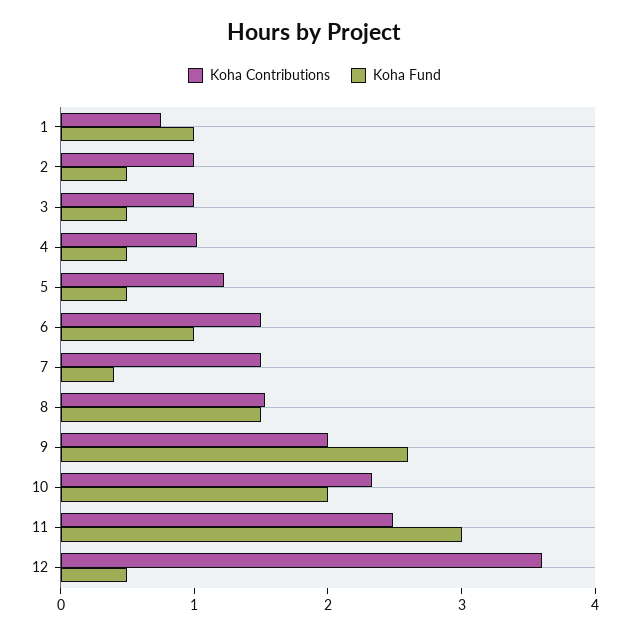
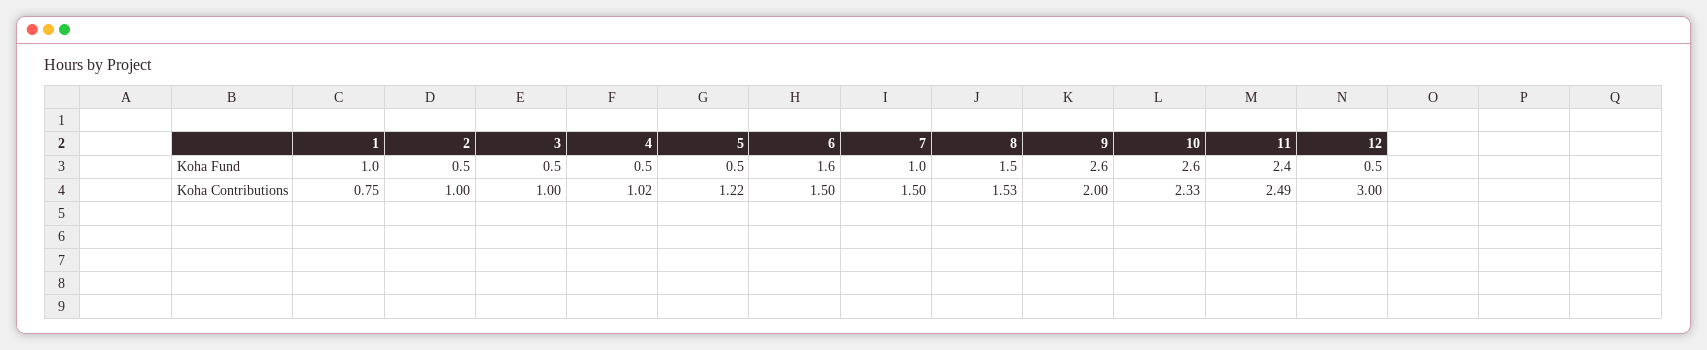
  {
    "Koha Contributions": {
      "1": 0.75,
      "2": 1,
      "3": 1,
      "4": 1.02,
      "5": 1.22,
      "6": 1.5,
      "7": 1.5,
      "8": 1.53,
      "9": 2,
      "10": 2.33,
      "11": 2.49,
-     "12": 3.6
+     "12": 3
    },
    "Koha Fund": {
      "1": 1,
      "2": 0.5,
      "3": 0.5,
      "4": 0.5,
      "5": 0.5,
-     "6": 1,
+     "6": 1.6,
-     "7": 0.4,
+     "7": 1,
      "8": 1.5,
      "9": 2.6,
-     "10": 2,
+     "10": 2.6,
-     "11": 3,
+     "11": 2.4,
      "12": 0.5
    }
  }

